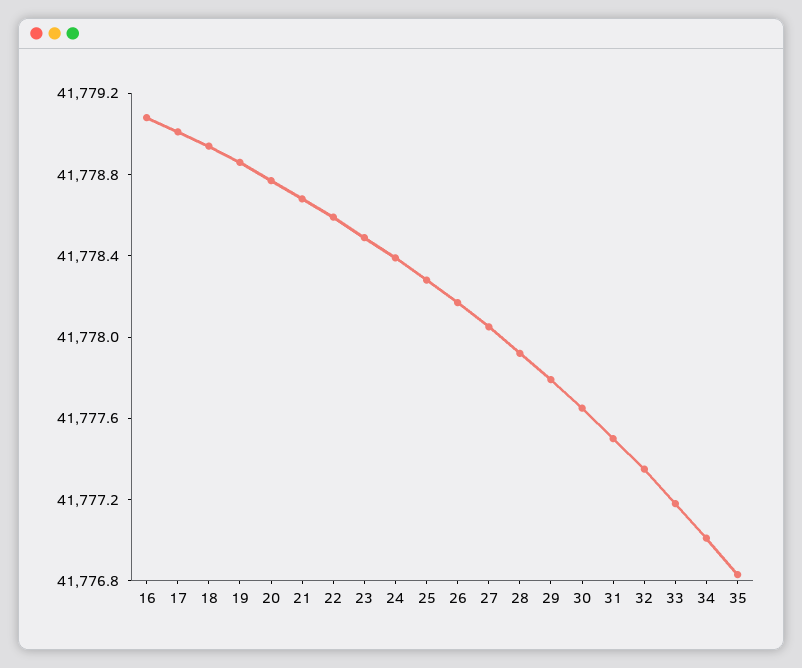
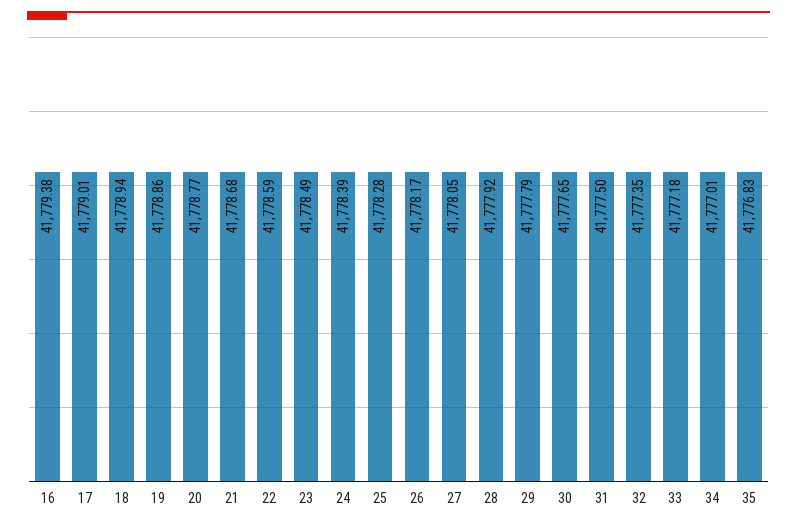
  {
-   "16": 41779.1,
+   "16": 41779.38,
    "17": 41779.01,
    "18": 41778.94,
    "19": 41778.86,
    "20": 41778.77,
    "21": 41778.68,
    "22": 41778.59,
    "23": 41778.49,
    "24": 41778.39,
    "25": 41778.28,
    "26": 41778.17,
    "27": 41778.05,
    "28": 41777.92,
    "29": 41777.79,
    "30": 41777.65,
    "31": 41777.5,
    "32": 41777.35,
    "33": 41777.18,
    "34": 41777.01,
    "35": 41776.83
  }

